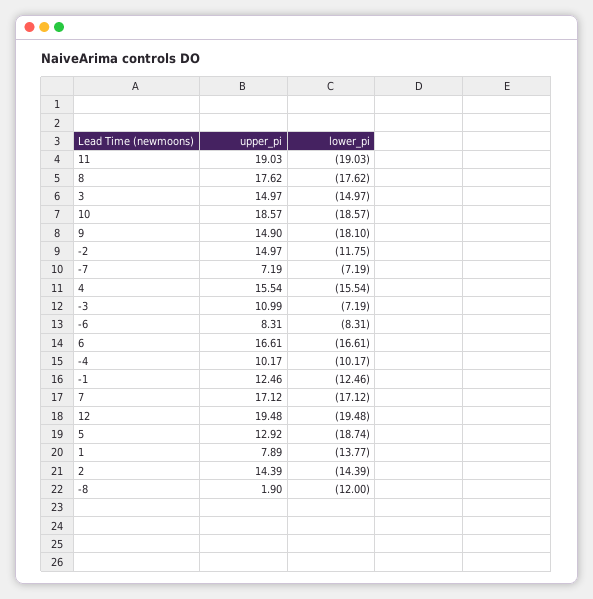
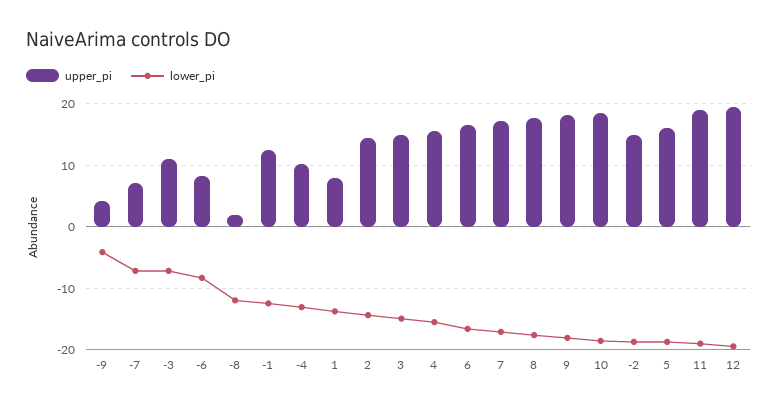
  {
    "upper_pi": {
      "11": 19.03,
      "8": 17.62,
      "3": 14.97,
      "10": 18.57,
-     "9": 14.9,
+     "9": 18,
      "-2": 14.97,
      "-7": 7.19,
      "4": 15.54,
      "-3": 10.99,
      "-6": 8.31,
      "6": 16.61,
      "-4": 10.17,
      "-1": 12.46,
      "7": 17.12,
      "12": 19.48,
-     "5": 12.92,
+     "5": 16,
      "1": 7.89,
      "2": 14.39,
-     "-8": 1.9
+     "-8": 1.9,
+     "-9": 4
    },
    "lower_pi": {
      "11": -19.03,
      "8": -17.62,
      "3": -14.97,
      "10": -18.57,
      "9": -18.1,
-     "-2": -11.75,
+     "-2": -19,
      "-7": -7.19,
      "4": -15.54,
      "-3": -7.19,
      "-6": -8.31,
      "6": -16.61,
-     "-4": -10.17,
+     "-4": -13,
      "-1": -12.46,
      "7": -17.12,
      "12": -19.48,
      "5": -18.74,
      "1": -13.77,
      "2": -14.39,
-     "-8": -12
+     "-8": -12,
+     "-9": -4
    }
  }

